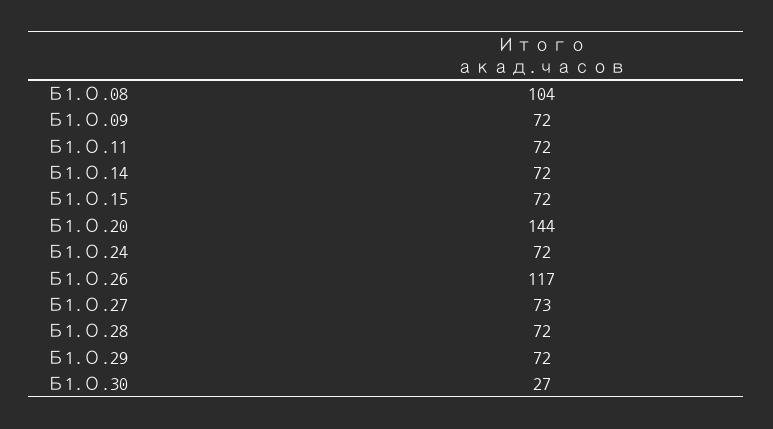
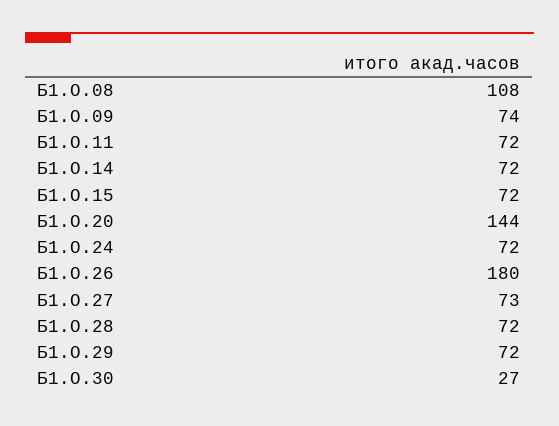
  {
-   "Б1.О.08": 104,
+   "Б1.О.08": 108,
-   "Б1.О.09": 72,
+   "Б1.О.09": 74,
    "Б1.О.11": 72,
    "Б1.О.14": 72,
    "Б1.О.15": 72,
    "Б1.О.20": 144,
    "Б1.О.24": 72,
-   "Б1.О.26": 117,
+   "Б1.О.26": 180,
    "Б1.О.27": 73,
    "Б1.О.28": 72,
    "Б1.О.29": 72,
    "Б1.О.30": 27
  }

